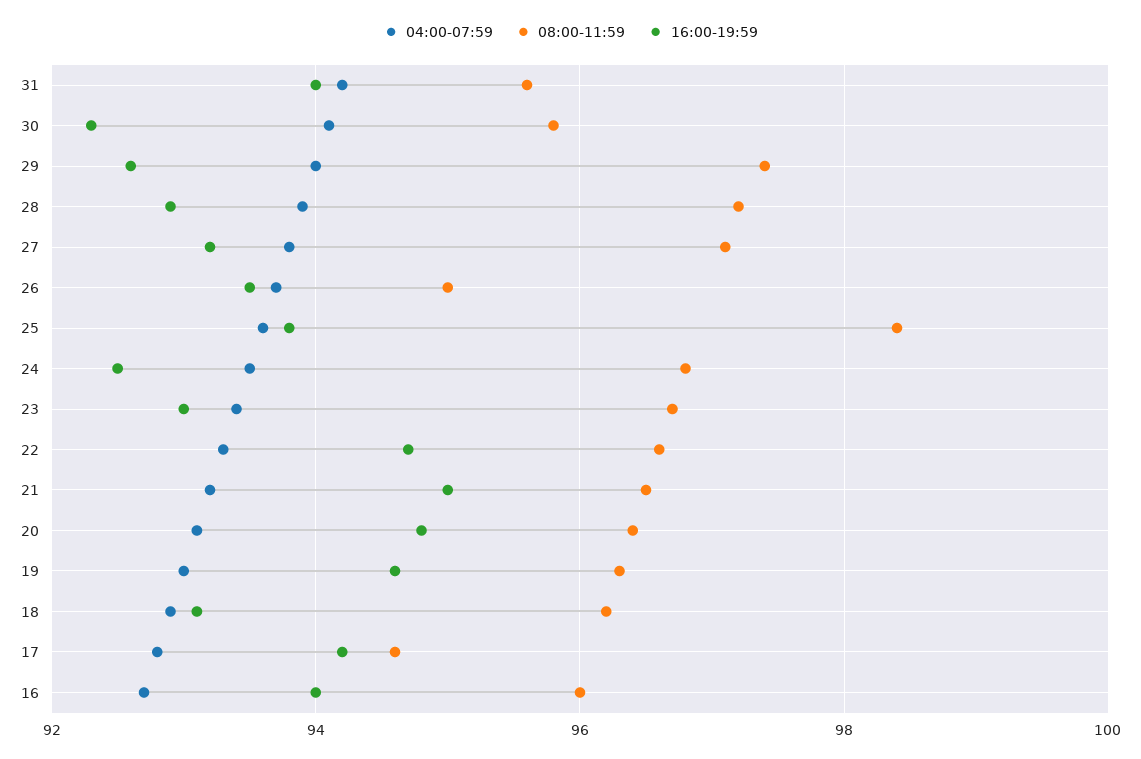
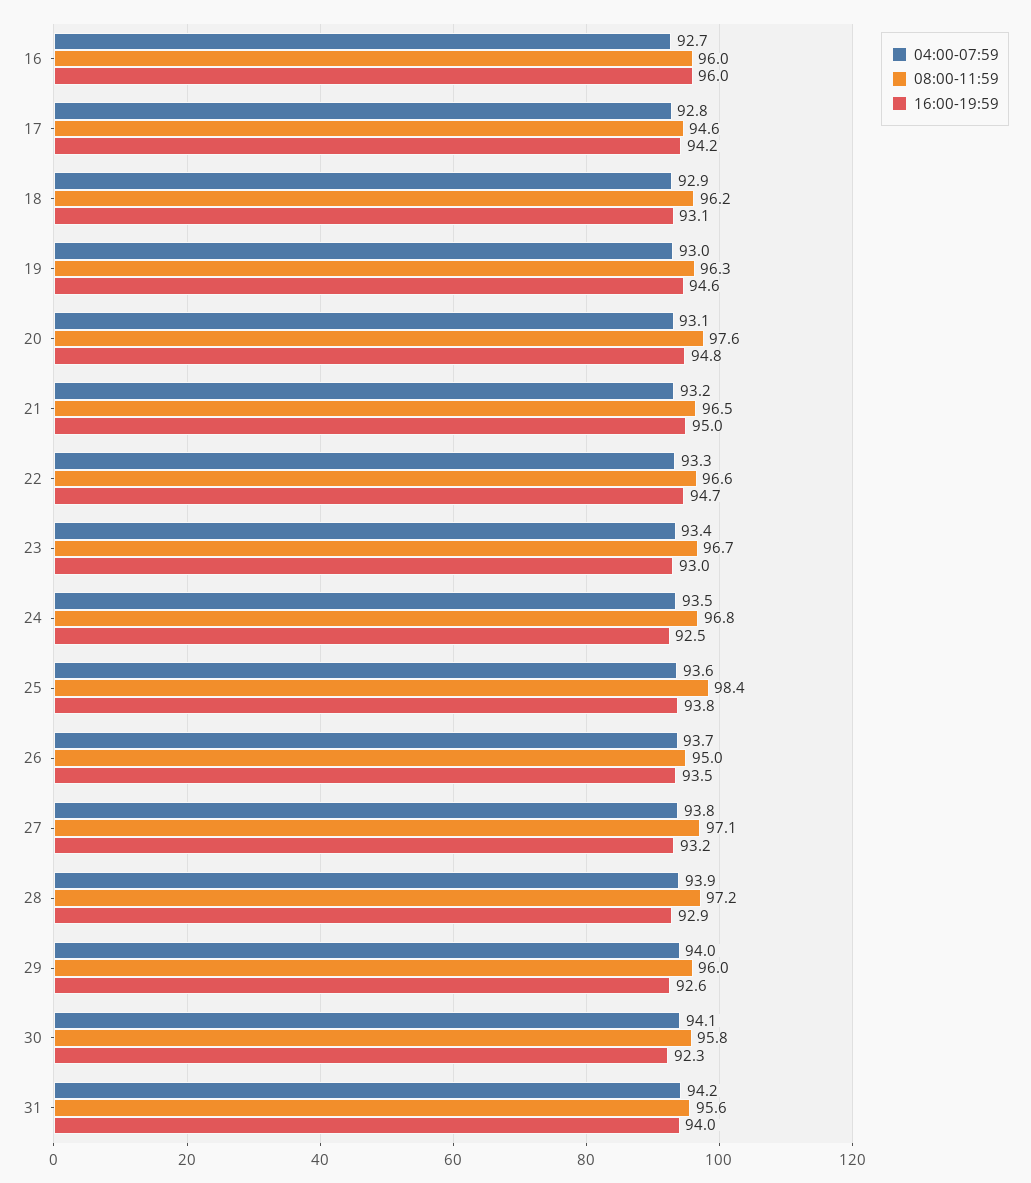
  {
    "04:00-07:59": {
      "31": 94.2,
      "30": 94.1,
      "29": 94,
      "28": 93.9,
      "27": 93.8,
      "26": 93.7,
      "25": 93.6,
      "24": 93.5,
      "23": 93.4,
      "22": 93.3,
      "21": 93.2,
      "20": 93.1,
      "19": 93,
      "18": 92.9,
      "17": 92.8,
      "16": 92.7
    },
    "08:00-11:59": {
      "31": 95.6,
      "30": 95.8,
-     "29": 97.5,
+     "29": 96,
      "28": 97.2,
      "27": 97.1,
      "26": 95,
      "25": 98.4,
      "24": 96.8,
      "23": 96.7,
      "22": 96.6,
      "21": 96.5,
-     "20": 96.5,
+     "20": 97.6,
      "19": 96.3,
      "18": 96.2,
      "17": 94.6,
      "16": 96
    },
    "16:00-19:59": {
      "31": 94,
      "30": 92.3,
      "29": 92.6,
      "28": 92.9,
      "27": 93.2,
      "26": 93.5,
      "25": 93.8,
      "24": 92.5,
      "23": 93,
      "22": 94.7,
      "21": 95,
      "20": 94.8,
      "19": 94.6,
      "18": 93.1,
      "17": 94.2,
-     "16": 94
+     "16": 96
    }
  }

